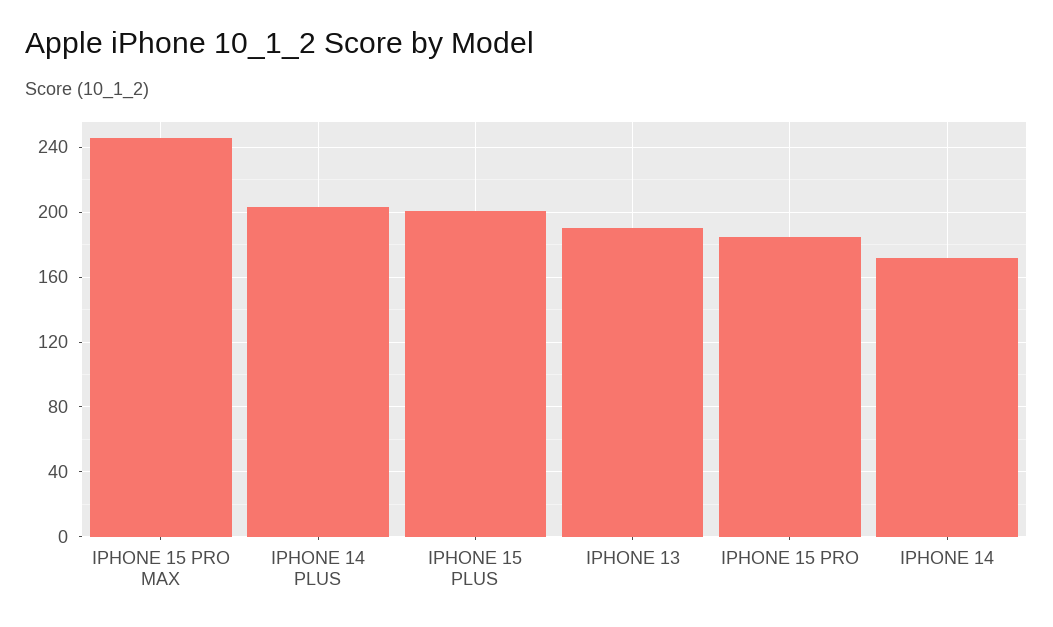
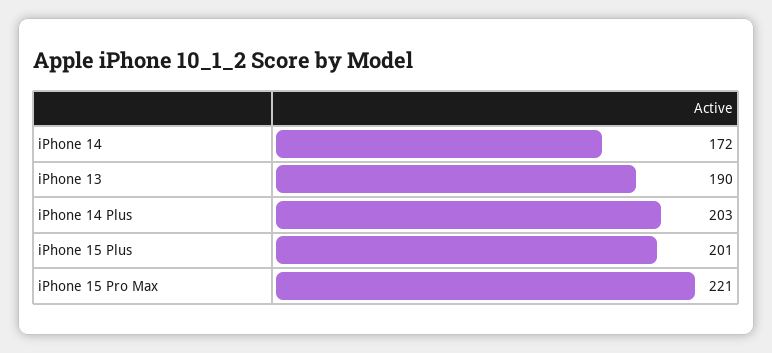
  {
-   "IPHONE 15 PRO MAX": 245,
+   "IPHONE 15 PRO MAX": 221,
    "IPHONE 14 PLUS": 203,
    "IPHONE 15 PLUS": 201,
    "IPHONE 13": 190,
-   "IPHONE 15 PRO": 185,
    "IPHONE 14": 172
  }

